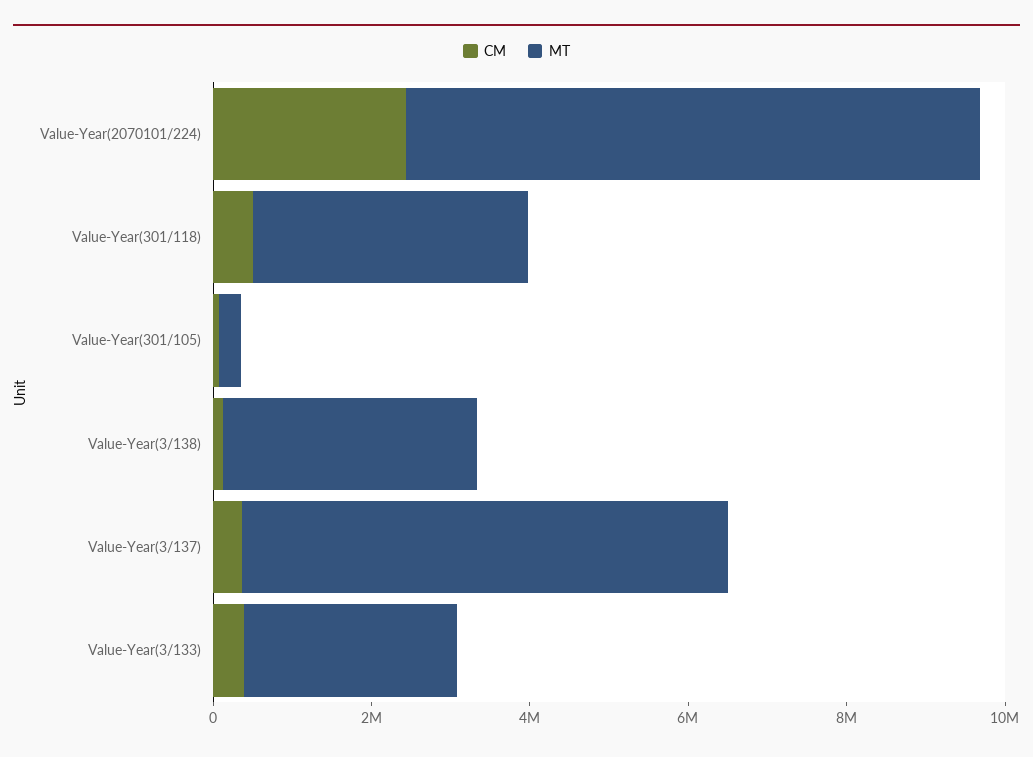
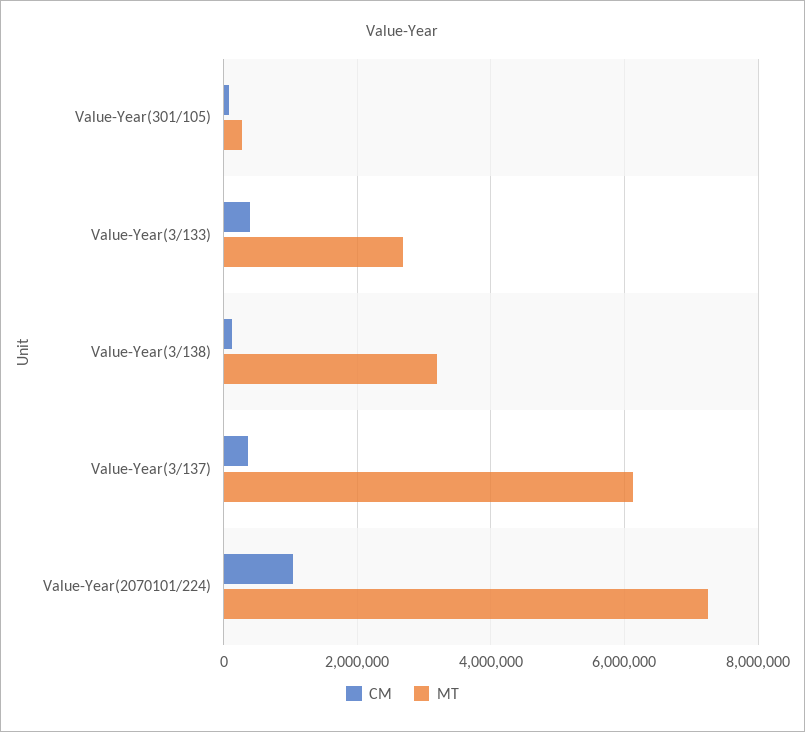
  {
    "CM": {
-     "Value-Year(2070101/224)": 2500000,
+     "Value-Year(2070101/224)": 1000000,
-     "Value-Year(301/118)": 500000,
      "Value-Year(301/105)": 0,
      "Value-Year(3/138)": 200000,
      "Value-Year(3/137)": 400000,
      "Value-Year(3/133)": 400000
    },
    "MT": {
      "Value-Year(2070101/224)": 7200000,
-     "Value-Year(301/118)": 3500000,
      "Value-Year(301/105)": 200000,
      "Value-Year(3/138)": 3200000,
      "Value-Year(3/137)": 6200000,
      "Value-Year(3/133)": 2600000
    }
  }

